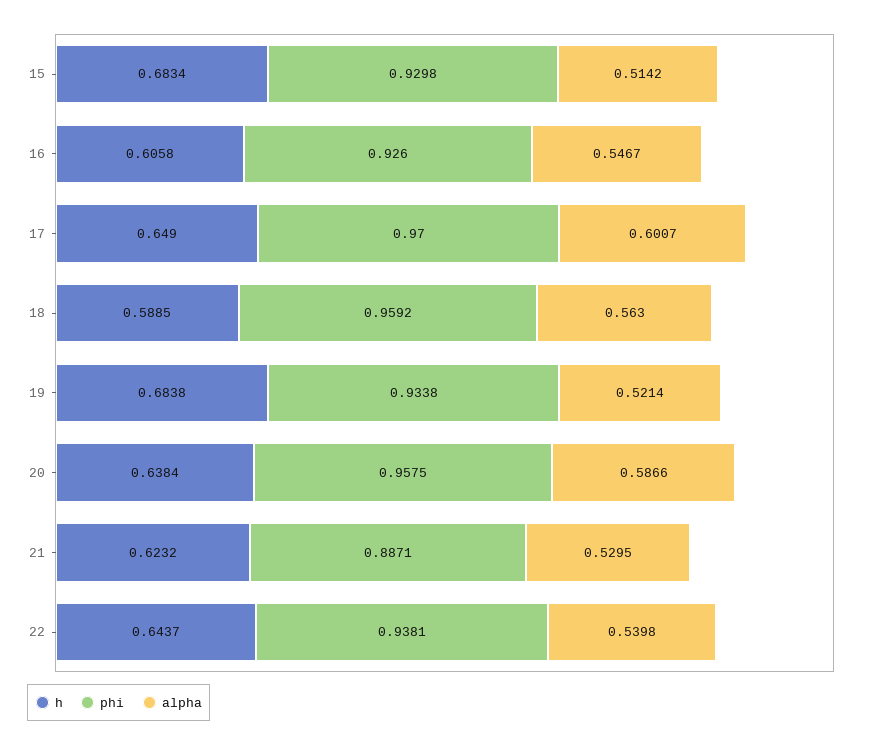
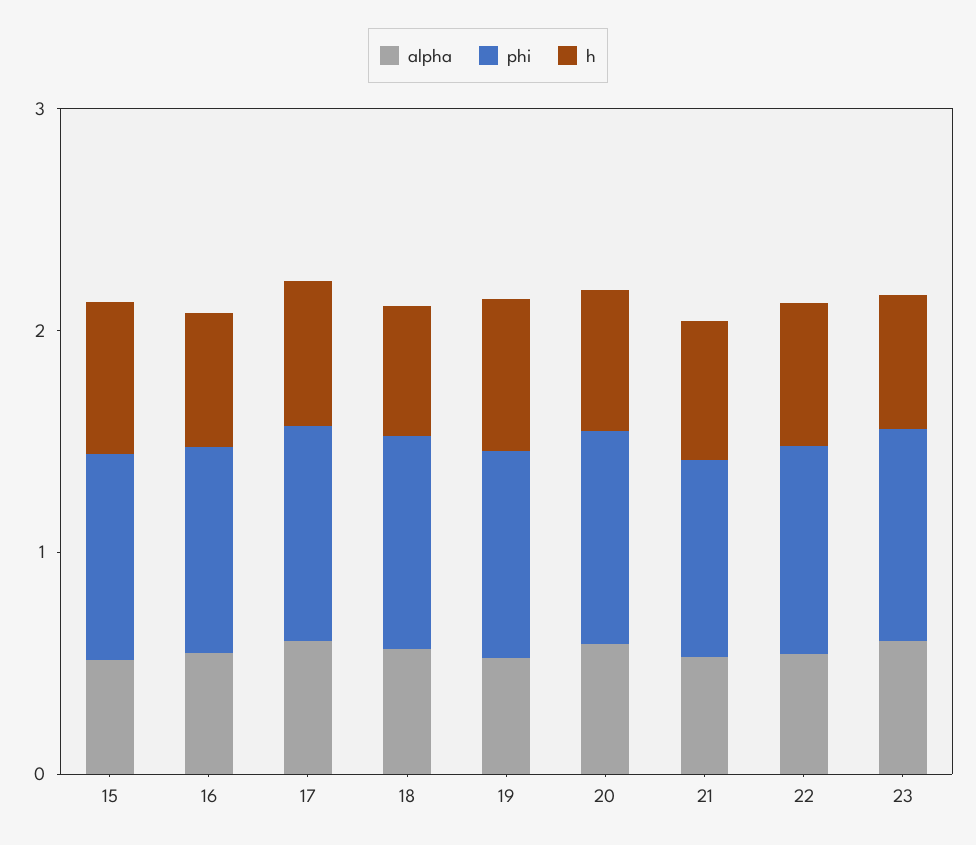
  {
    "h": {
      "15": 0.6834,
      "16": 0.6058,
      "17": 0.649,
      "18": 0.5885,
      "19": 0.6838,
      "20": 0.6384,
      "21": 0.6232,
-     "22": 0.6437
+     "22": 0.6437,
+     "23": 0.6
    },
    "phi": {
      "15": 0.9298,
      "16": 0.926,
      "17": 0.97,
      "18": 0.9592,
      "19": 0.9338,
      "20": 0.9575,
      "21": 0.8871,
-     "22": 0.9381
+     "22": 0.9381,
+     "23": 1
    },
    "alpha": {
      "15": 0.5142,
      "16": 0.5467,
      "17": 0.6007,
      "18": 0.563,
      "19": 0.5214,
      "20": 0.5866,
      "21": 0.5295,
-     "22": 0.5398
+     "22": 0.5398,
+     "23": 0.6
    }
  }

